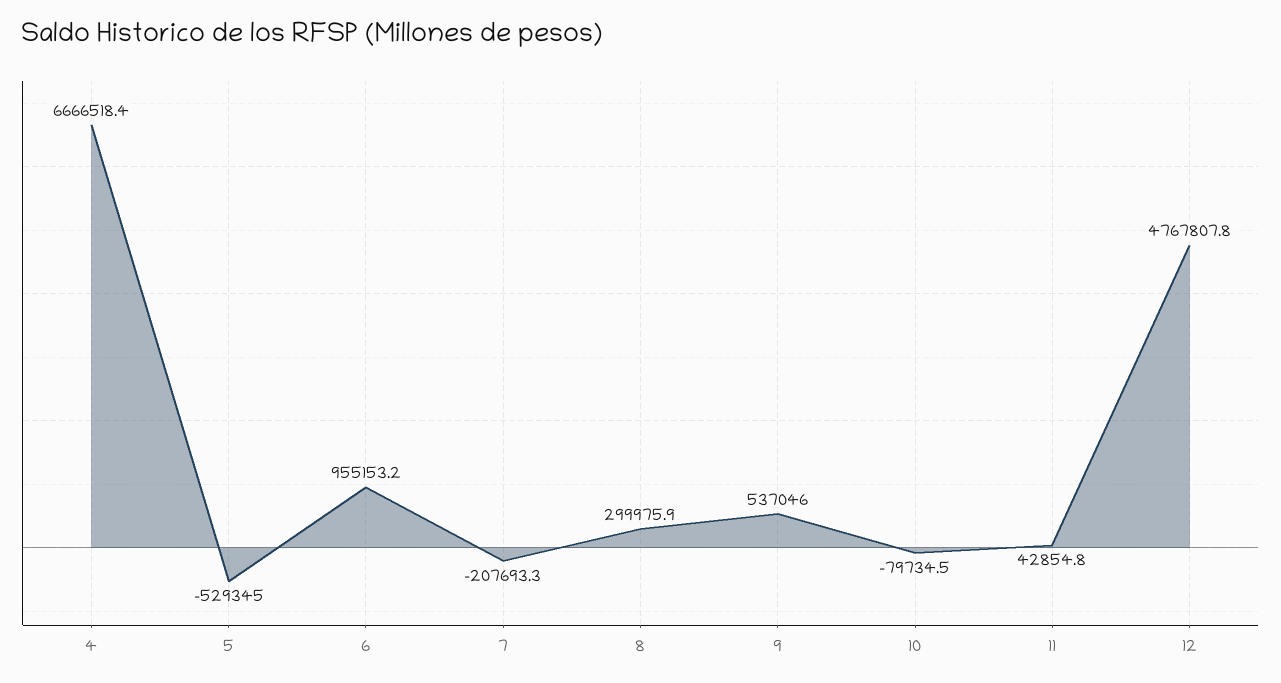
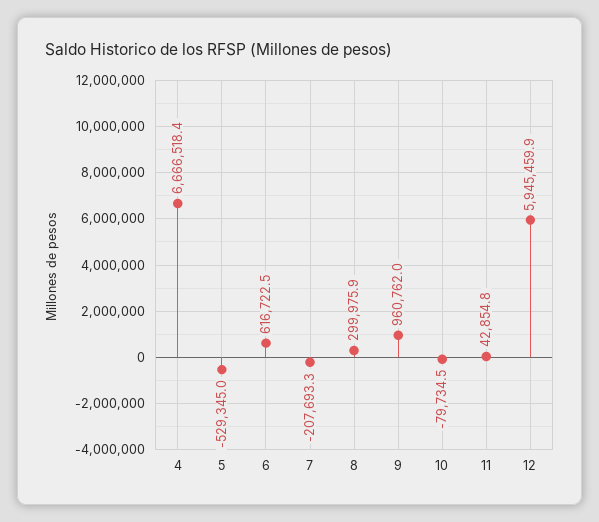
  {
    "4": 6666518.4,
    "5": -529345,
-   "6": 955153.2,
+   "6": 616722.5,
    "7": -207693.3,
    "8": 299975.9,
-   "9": 537046,
+   "9": 960762,
    "10": -79734.5,
    "11": 42854.8,
-   "12": 4767807.8
+   "12": 5945459.9
  }

